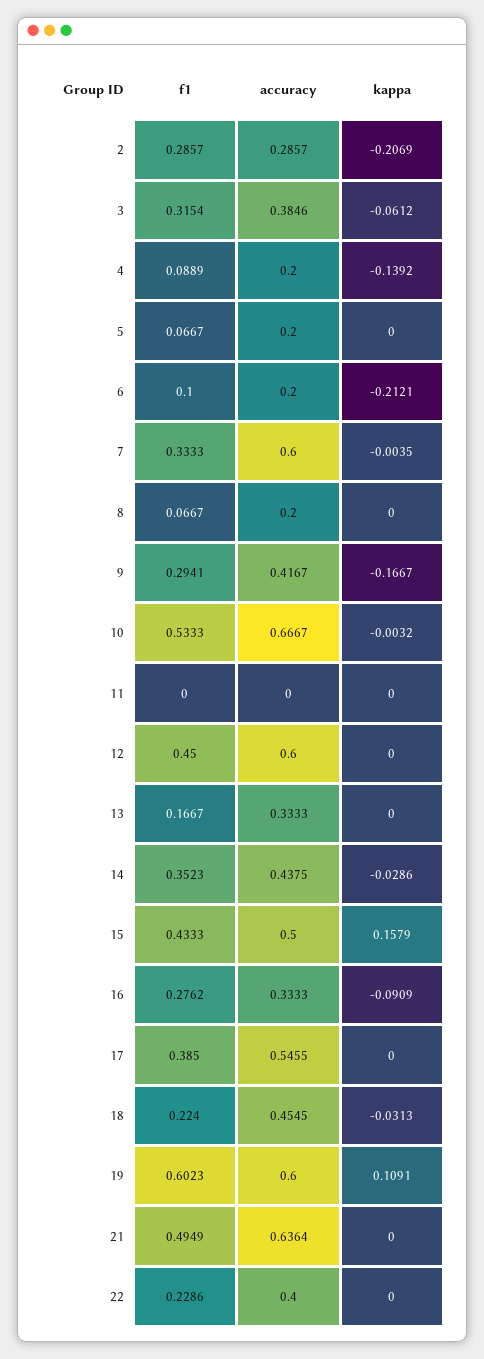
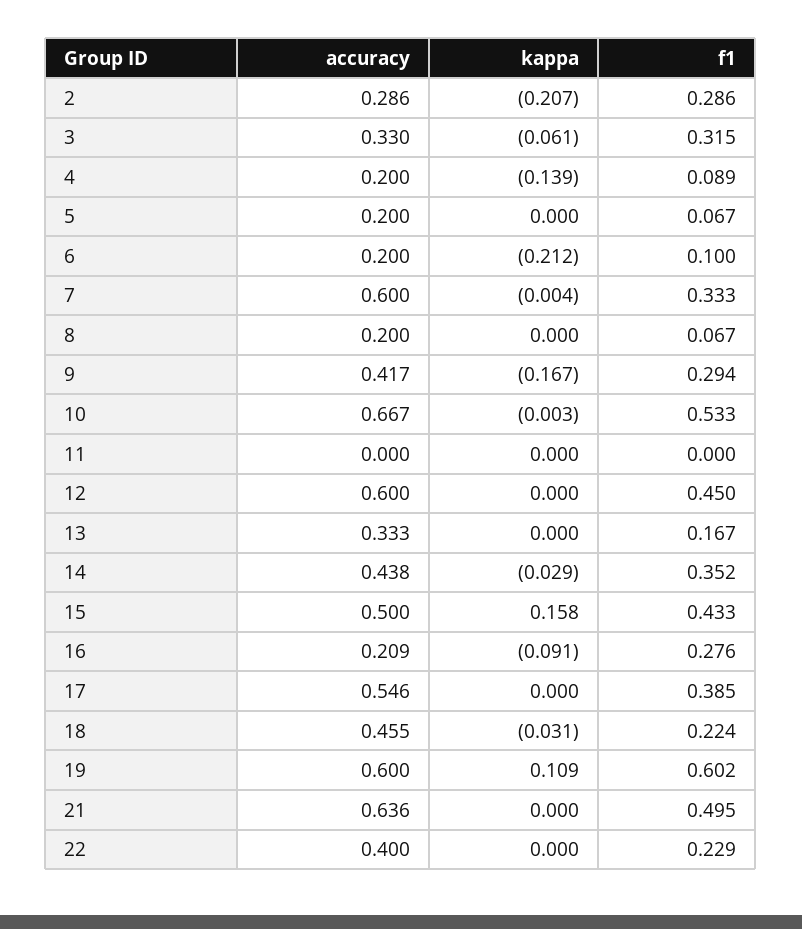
  {
    "f1": {
      "2": 0.2857,
      "3": 0.3154,
      "4": 0.0889,
      "5": 0.0667,
      "6": 0.1,
      "7": 0.3333,
      "8": 0.0667,
      "9": 0.2941,
      "10": 0.5333,
      "11": 0,
      "12": 0.45,
      "13": 0.1667,
      "14": 0.3523,
      "15": 0.4333,
      "16": 0.2762,
      "17": 0.385,
      "18": 0.224,
      "19": 0.6023,
      "21": 0.4949,
      "22": 0.2286
    },
    "accuracy": {
      "2": 0.2857,
-     "3": 0.3846,
+     "3": 0.33,
      "4": 0.2,
      "5": 0.2,
      "6": 0.2,
      "7": 0.6,
      "8": 0.2,
      "9": 0.4167,
      "10": 0.6667,
      "11": 0,
      "12": 0.6,
      "13": 0.3333,
      "14": 0.4375,
      "15": 0.5,
-     "16": 0.3333,
+     "16": 0.209,
      "17": 0.5455,
      "18": 0.4545,
      "19": 0.6,
      "21": 0.6364,
      "22": 0.4
    },
    "kappa": {
      "2": -0.2069,
      "3": -0.0612,
      "4": -0.1392,
      "5": 0,
      "6": -0.2121,
      "7": -0.0035,
      "8": 0,
      "9": -0.1667,
      "10": -0.0032,
      "11": 0,
      "12": 0,
      "13": 0,
      "14": -0.0286,
      "15": 0.1579,
      "16": -0.0909,
      "17": 0,
      "18": -0.0313,
      "19": 0.1091,
      "21": 0,
      "22": 0
    }
  }

